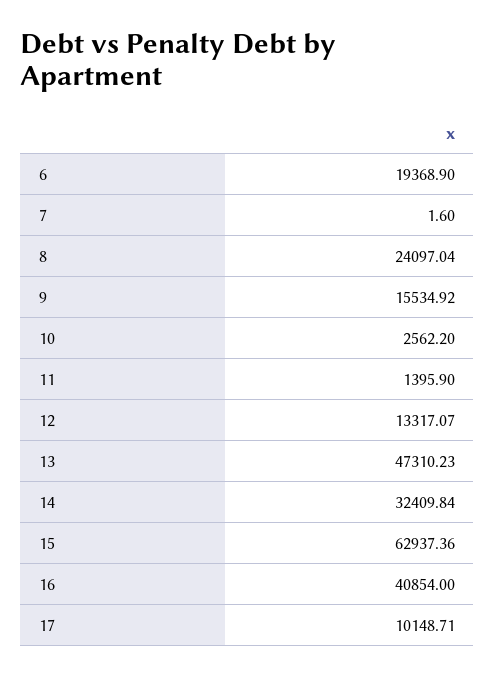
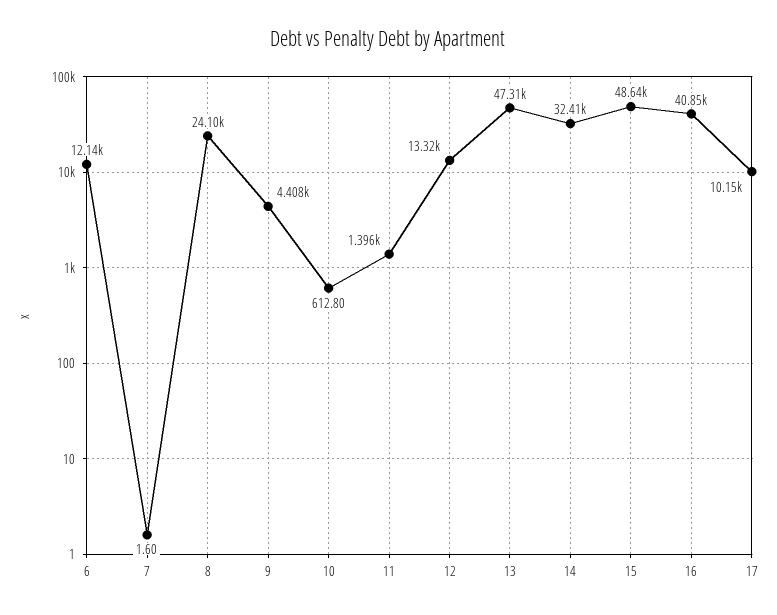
  {
-   "6": 19368.9,
+   "6": 12140,
    "7": 1.6,
    "8": 24097.04,
-   "9": 15534.92,
+   "9": 4408,
-   "10": 2562.2,
+   "10": 612.8,
    "11": 1395.9,
    "12": 13317.07,
    "13": 47310.23,
    "14": 32409.84,
-   "15": 62937.36,
+   "15": 48640,
    "16": 40854,
    "17": 10148.71
  }

